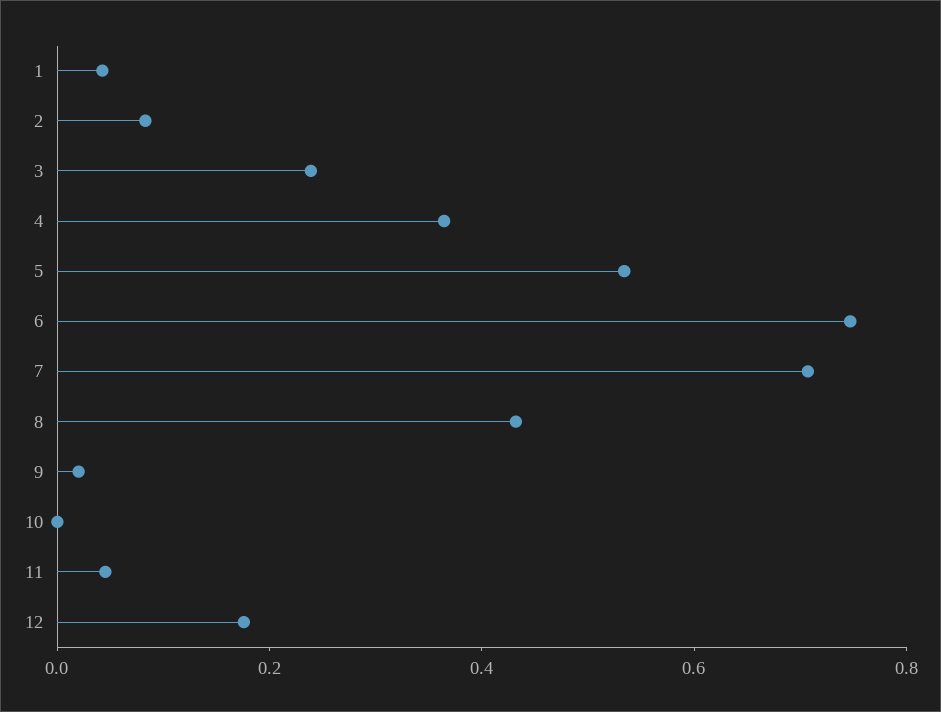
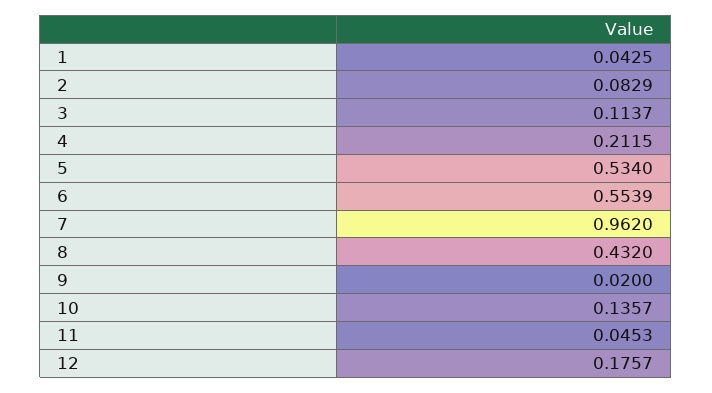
  {
    "1": 0.0425,
    "2": 0.0829,
-   "3": 0.25,
+   "3": 0.1137,
-   "4": 0.35,
+   "4": 0.2115,
    "5": 0.534,
-   "6": 0.75,
+   "6": 0.5539,
-   "7": 0.7,
+   "7": 0.962,
    "8": 0.432,
    "9": 0.02,
-   "10": 0,
+   "10": 0.1357,
    "11": 0.0453,
    "12": 0.1757
  }

